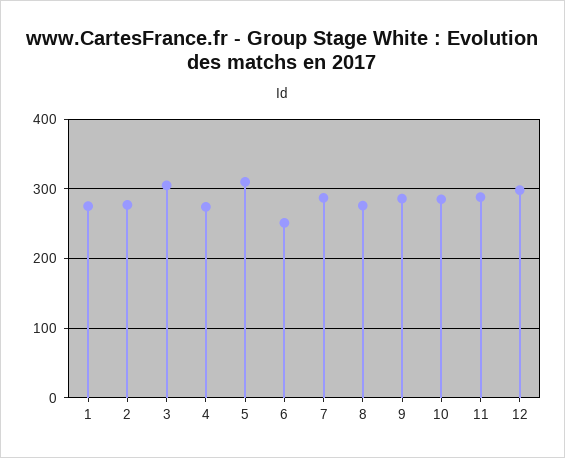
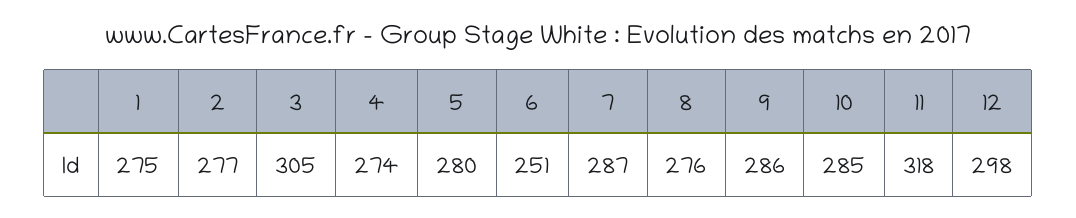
  {
    "1": 275,
    "2": 277,
    "3": 305,
    "4": 274,
-   "5": 310,
+   "5": 280,
    "6": 251,
    "7": 287,
    "8": 276,
    "9": 286,
    "10": 285,
-   "11": 290,
+   "11": 318,
    "12": 298
  }

